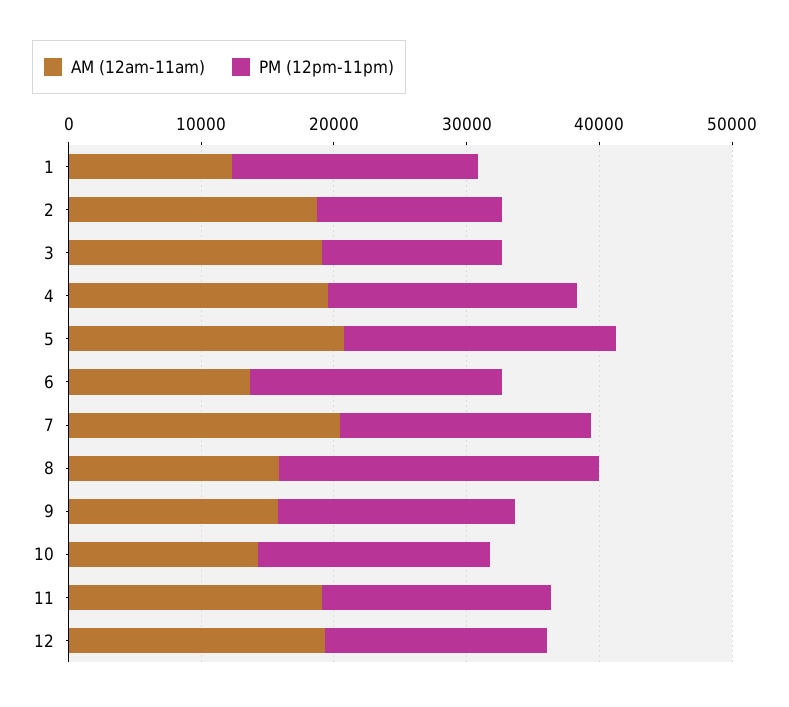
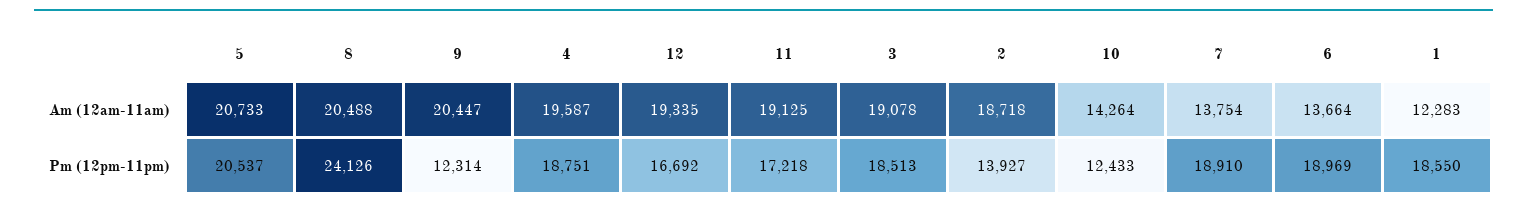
  {
    "AM (12am-11am)": {
      "1": 12283,
      "2": 18718,
      "3": 19078,
      "4": 19587,
      "5": 20733,
      "6": 13664,
-     "7": 20000,
+     "7": 13754,
-     "8": 16000,
+     "8": 20488,
-     "9": 16000,
+     "9": 20447,
      "10": 14264,
      "11": 19125,
      "12": 19335
    },
    "PM (12pm-11pm)": {
      "1": 18550,
      "2": 13927,
-     "3": 14000,
+     "3": 18513,
      "4": 18751,
      "5": 20537,
      "6": 18969,
      "7": 18910,
      "8": 24126,
-     "9": 18000,
+     "9": 12314,
-     "10": 18000,
+     "10": 12433,
      "11": 17218,
      "12": 16692
    }
  }

